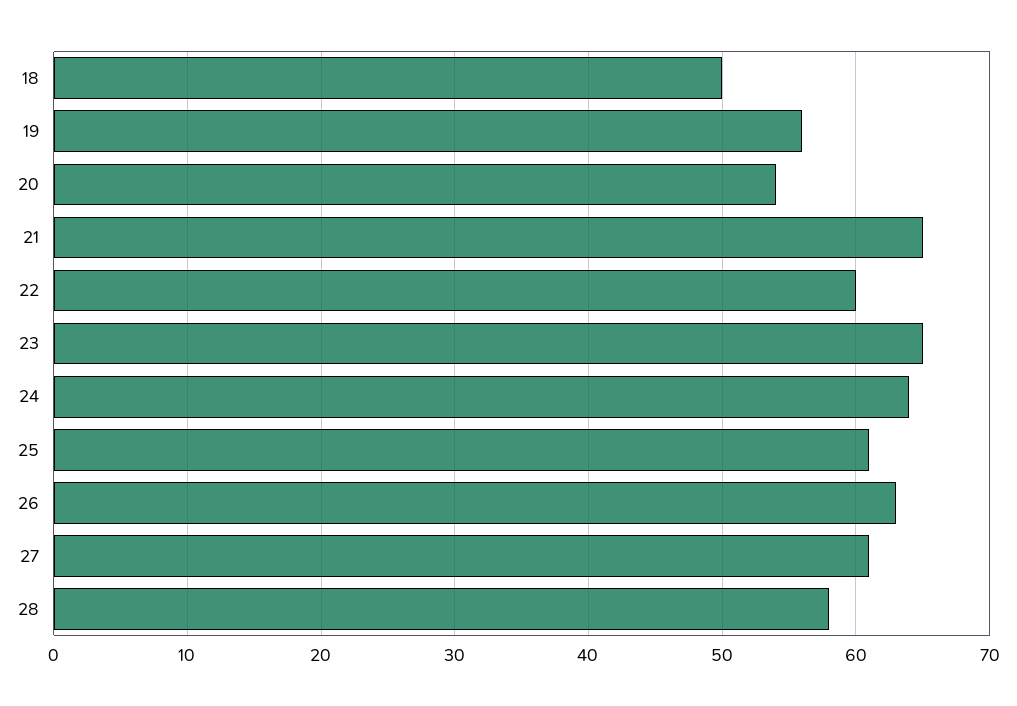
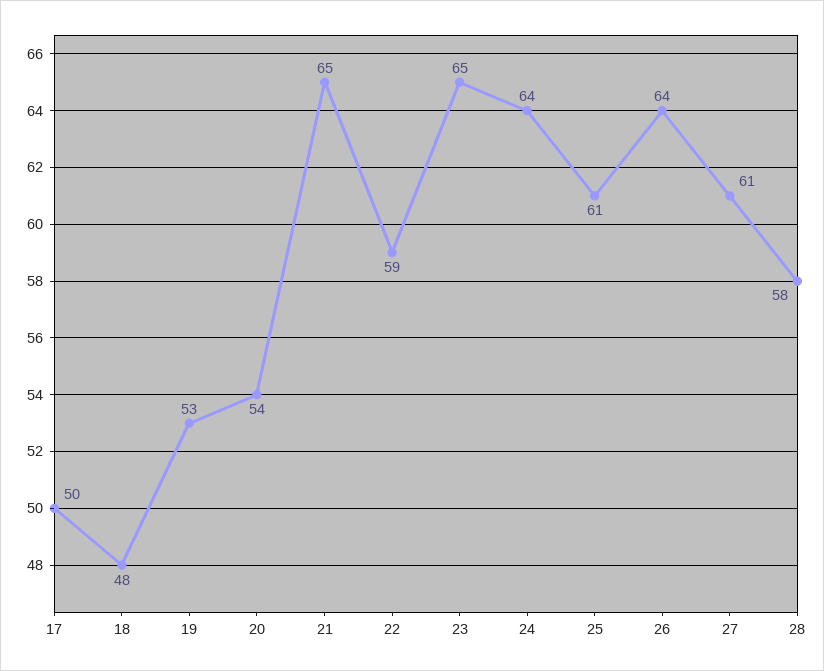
  {
-   "18": 50,
+   "18": 48,
-   "19": 56,
+   "19": 53,
    "20": 54,
    "21": 65,
-   "22": 60,
+   "22": 59,
    "23": 65,
    "24": 64,
    "25": 61,
-   "26": 63,
+   "26": 64,
    "27": 61,
-   "28": 58
+   "28": 58,
+   "17": 50
  }

